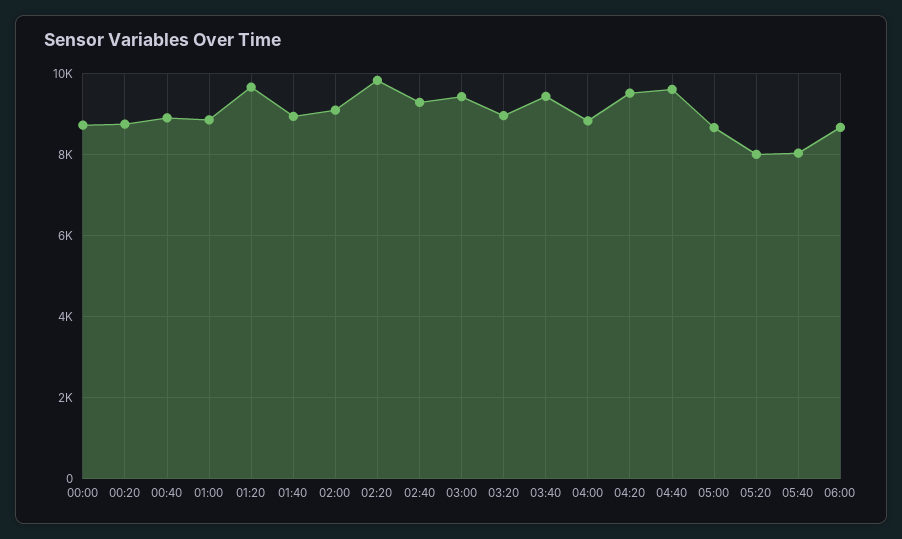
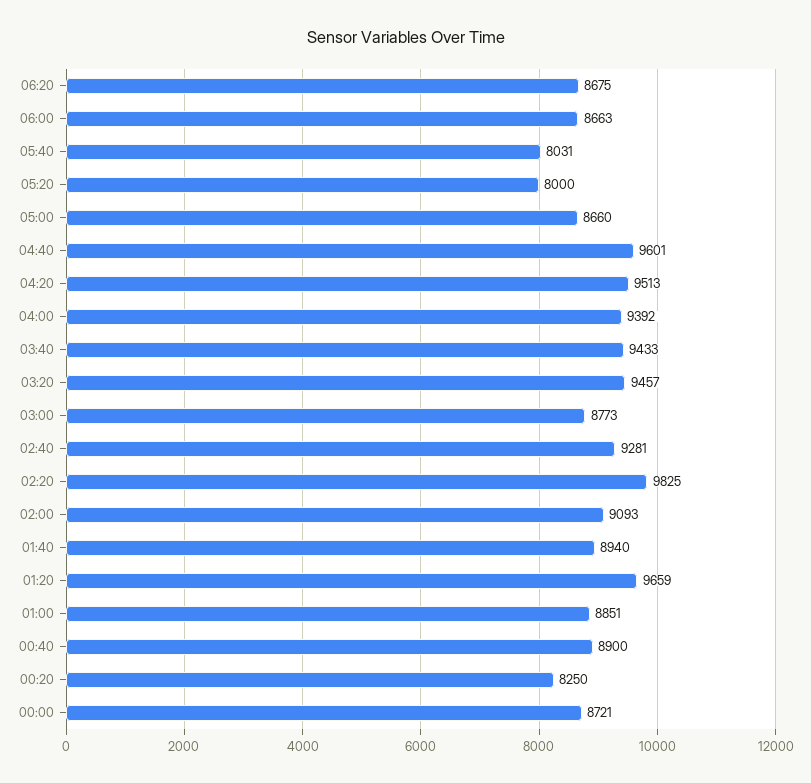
  {
    "00:00": 8721,
-   "00:20": 8800,
+   "00:20": 8250,
    "00:40": 8900,
    "01:00": 8851,
    "01:20": 9659,
    "01:40": 8940,
    "02:00": 9093,
    "02:20": 9825,
    "02:40": 9281,
-   "03:00": 9400,
+   "03:00": 8773,
-   "03:20": 9000,
+   "03:20": 9457,
    "03:40": 9433,
-   "04:00": 8800,
+   "04:00": 9392,
    "04:20": 9513,
    "04:40": 9601,
    "05:00": 8660,
    "05:20": 8000,
    "05:40": 8031,
-   "06:00": 8663
+   "06:00": 8663,
+   "06:20": 8675
  }

